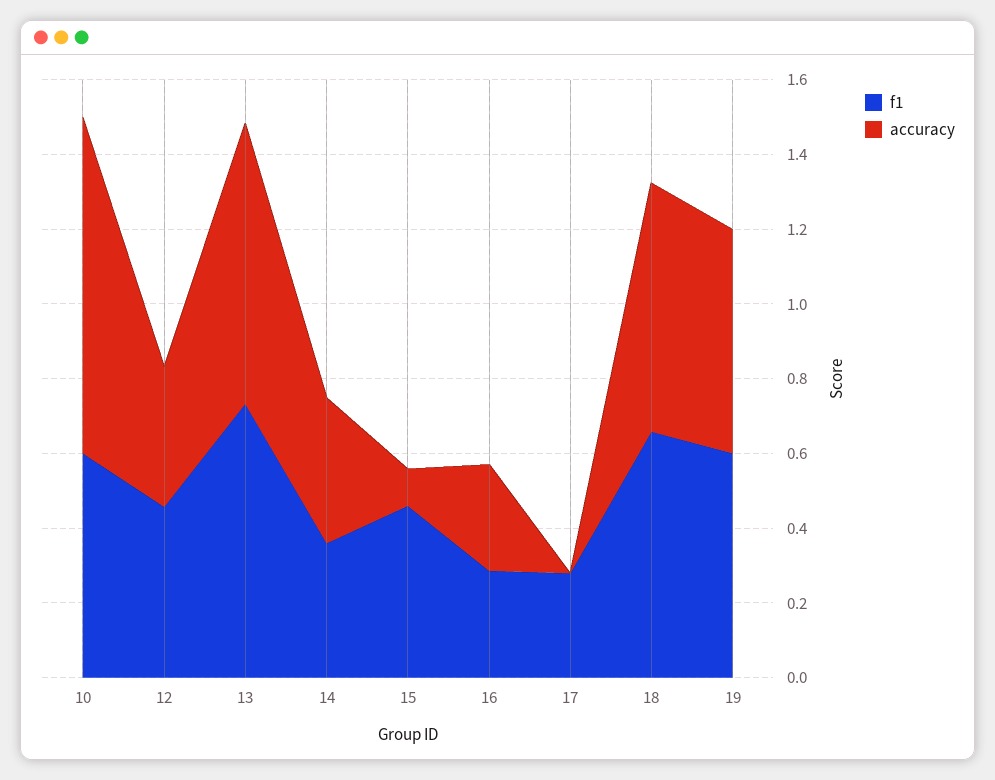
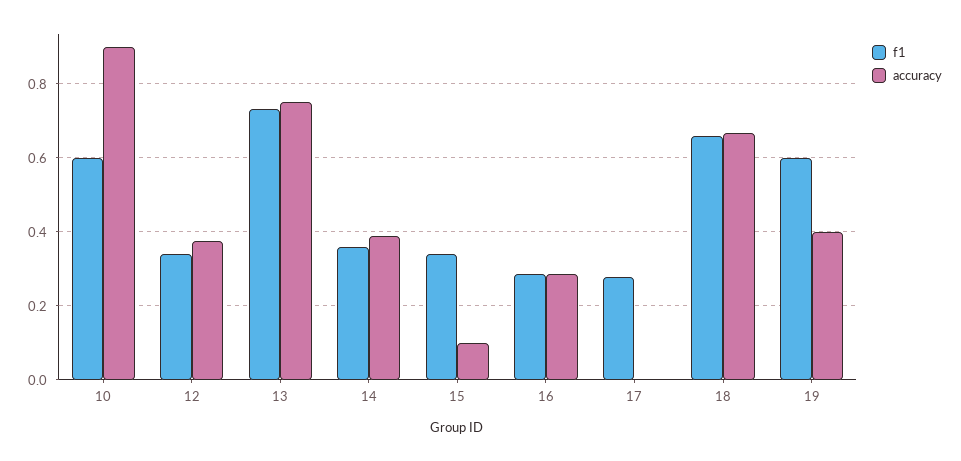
  {
    "f1": {
      "10": 0.6,
-     "12": 0.45,
+     "12": 0.34,
      "13": 0.74,
      "14": 0.36,
-     "15": 0.45,
+     "15": 0.34,
      "16": 0.28,
      "17": 0.28,
      "18": 0.66,
      "19": 0.6
    },
    "accuracy": {
      "10": 0.9,
      "12": 0.38,
      "13": 0.76,
      "14": 0.38,
      "15": 0.1,
      "16": 0.28,
      "17": 0,
      "18": 0.66,
-     "19": 0.6
+     "19": 0.4
    }
  }

